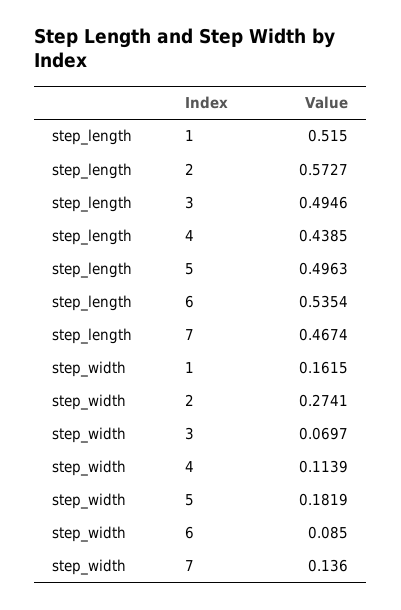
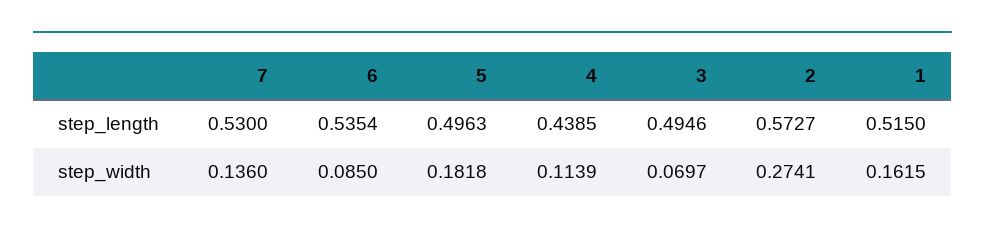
  {
    "step_length": {
      "1": 0.515,
      "2": 0.5727,
      "3": 0.4946,
      "4": 0.4385,
      "5": 0.4963,
      "6": 0.5354,
-     "7": 0.4674
+     "7": 0.53
    },
    "step_width": {
      "1": 0.1615,
      "2": 0.2741,
      "3": 0.0697,
      "4": 0.1139,
-     "5": 0.1819,
+     "5": 0.1818,
      "6": 0.085,
      "7": 0.136
    }
  }

